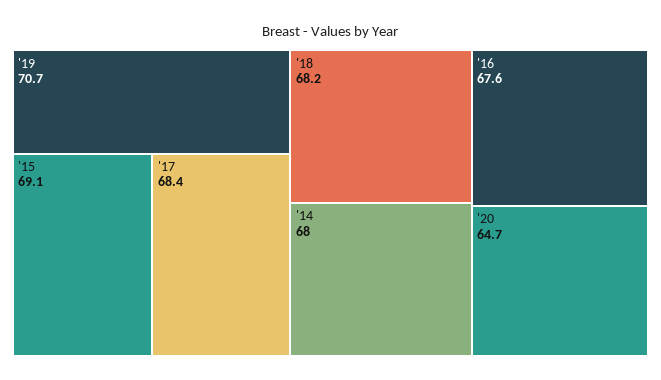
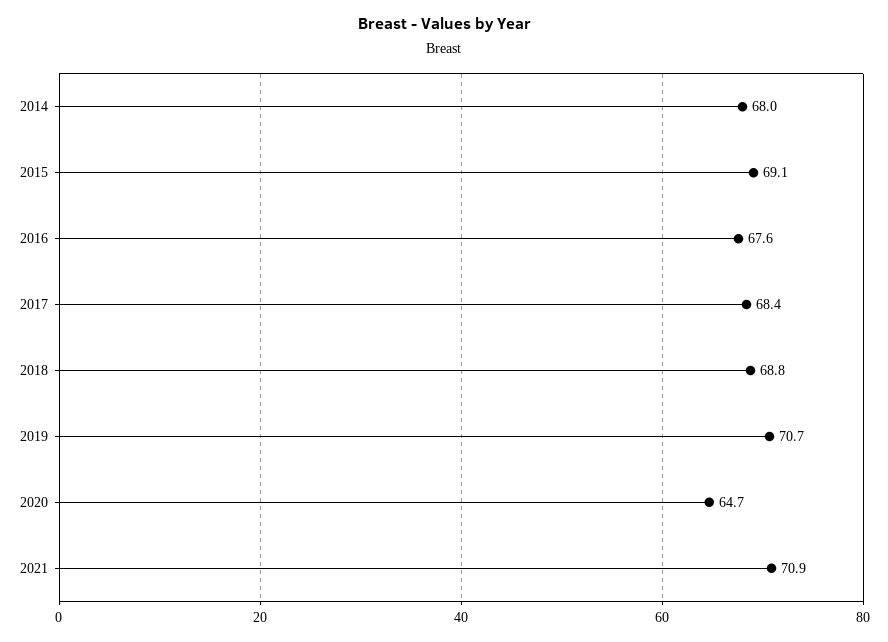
  {
    "'19": 70.7,
    "'15": 69.1,
    "'17": 68.4,
-   "'18": 68.2,
+   "'18": 68.8,
    "'14": 68,
    "'16": 67.6,
-   "'20": 64.7
+   "'20": 64.7,
+   "2021": 70.9
  }

